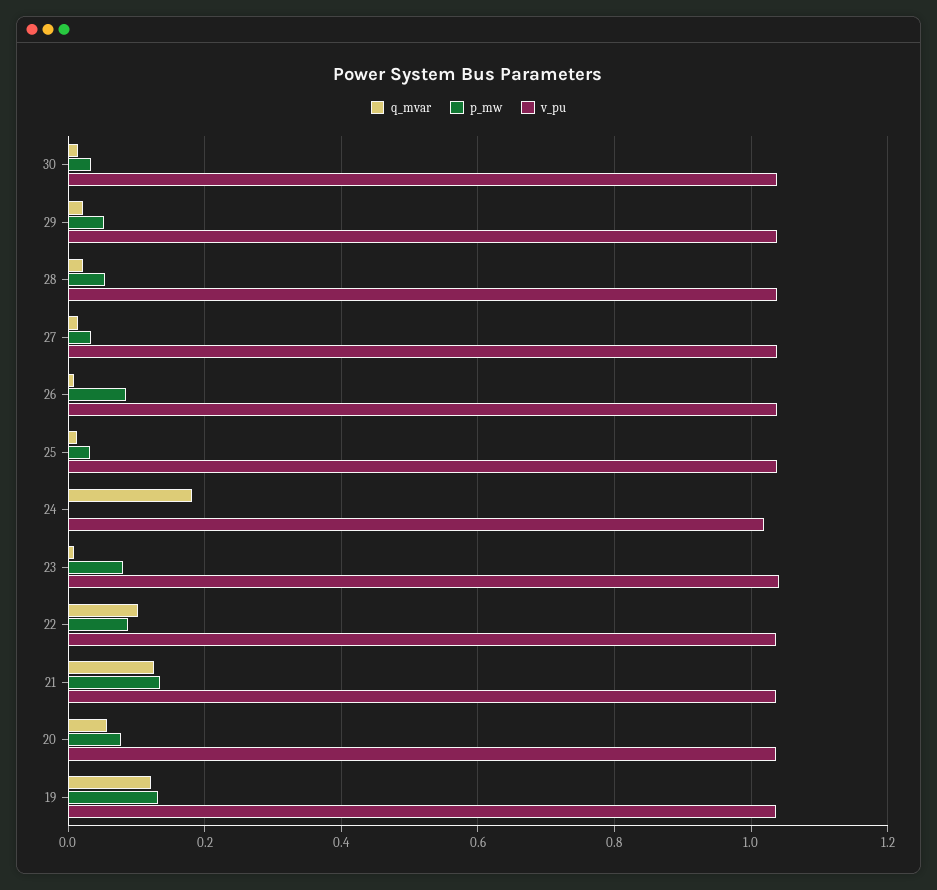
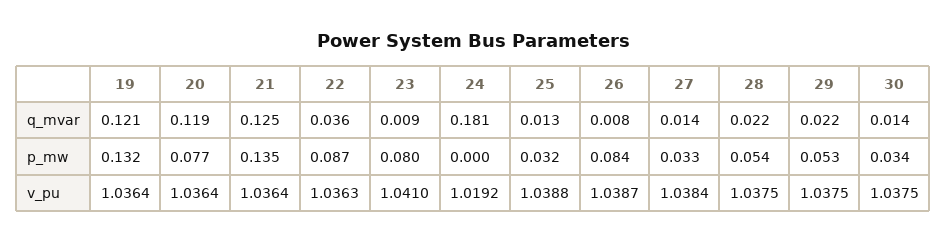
  {
    "q_mvar": {
      "30": 0.014,
      "29": 0.022,
      "28": 0.022,
      "27": 0.014,
      "26": 0.008,
      "25": 0.013,
      "24": 0.181,
      "23": 0.009,
-     "22": 0.1,
+     "22": 0.036,
      "21": 0.125,
-     "20": 0.06,
+     "20": 0.119,
      "19": 0.121
    },
    "p_mw": {
      "30": 0.034,
      "29": 0.053,
      "28": 0.054,
      "27": 0.033,
      "26": 0.084,
      "25": 0.032,
      "24": 0,
      "23": 0.08,
      "22": 0.087,
      "21": 0.135,
      "20": 0.077,
      "19": 0.132
    },
    "v_pu": {
      "30": 1.0375,
      "29": 1.0375,
      "28": 1.0375,
      "27": 1.0384,
      "26": 1.0387,
      "25": 1.0388,
      "24": 1.0192,
      "23": 1.041,
      "22": 1.0363,
      "21": 1.0364,
      "20": 1.0364,
      "19": 1.0364
    }
  }

